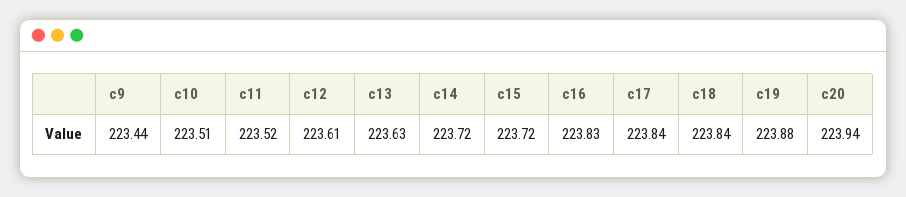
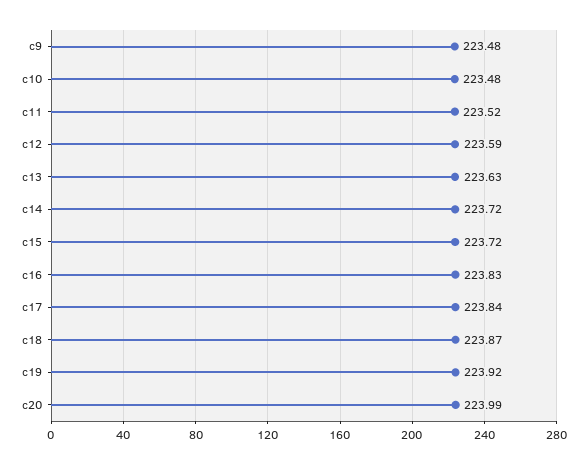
  {
-   "c9": 223.44,
+   "c9": 223.48,
-   "c10": 223.51,
+   "c10": 223.48,
    "c11": 223.52,
-   "c12": 223.61,
+   "c12": 223.59,
    "c13": 223.63,
    "c14": 223.72,
    "c15": 223.72,
    "c16": 223.83,
    "c17": 223.84,
-   "c18": 223.84,
+   "c18": 223.87,
-   "c19": 223.88,
+   "c19": 223.92,
-   "c20": 223.94
+   "c20": 223.99
  }

